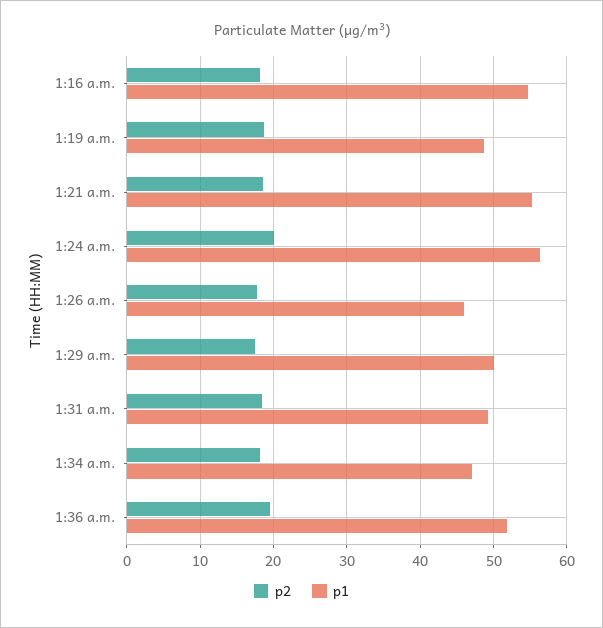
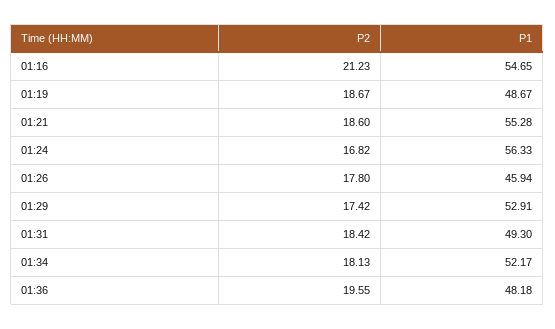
  {
    "p2": {
-     "1:16 a.m.": 18,
+     "1:16 a.m.": 21.23,
      "1:19 a.m.": 18.67,
      "1:21 a.m.": 18.6,
-     "1:24 a.m.": 20,
+     "1:24 a.m.": 16.82,
      "1:26 a.m.": 17.8,
      "1:29 a.m.": 17.42,
      "1:31 a.m.": 18.42,
      "1:34 a.m.": 18.13,
      "1:36 a.m.": 19.55
    },
    "p1": {
      "1:16 a.m.": 54.65,
      "1:19 a.m.": 48.67,
      "1:21 a.m.": 55.28,
      "1:24 a.m.": 56.33,
      "1:26 a.m.": 45.94,
-     "1:29 a.m.": 50,
+     "1:29 a.m.": 52.91,
      "1:31 a.m.": 49.3,
-     "1:34 a.m.": 47,
+     "1:34 a.m.": 52.17,
-     "1:36 a.m.": 52
+     "1:36 a.m.": 48.18
    }
  }

